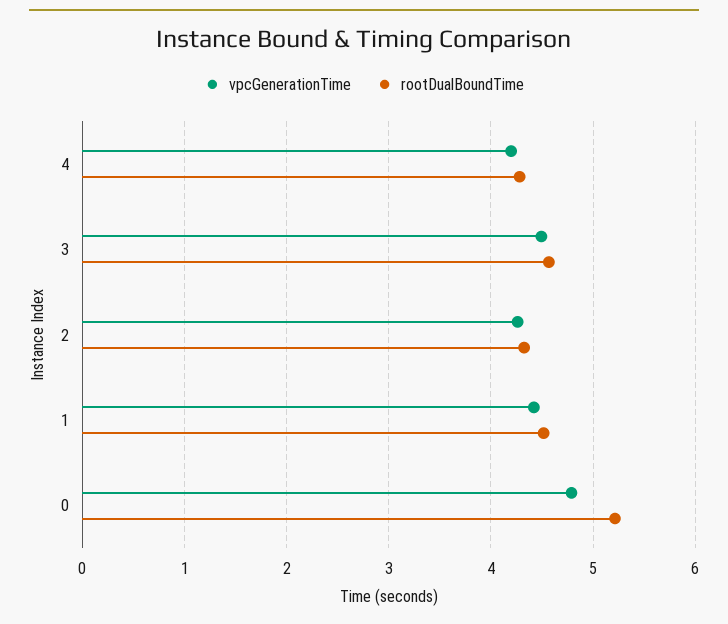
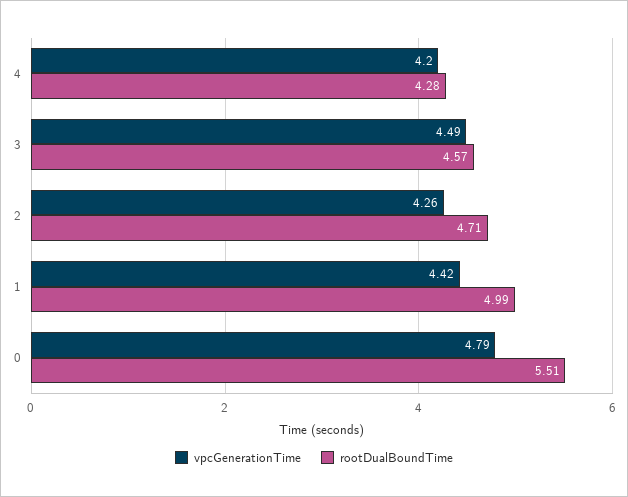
  {
    "vpcGenerationTime": {
      "4": 4.2,
      "3": 4.49,
      "2": 4.26,
      "1": 4.42,
      "0": 4.79
    },
    "rootDualBoundTime": {
      "4": 4.28,
      "3": 4.57,
-     "2": 4.3,
+     "2": 4.71,
-     "1": 4.5,
+     "1": 4.99,
-     "0": 5.2
+     "0": 5.51
    }
  }

